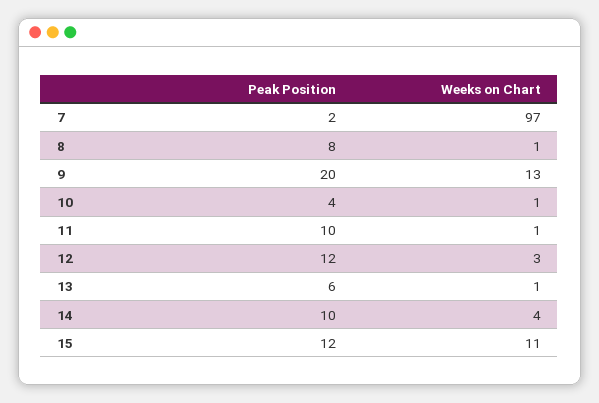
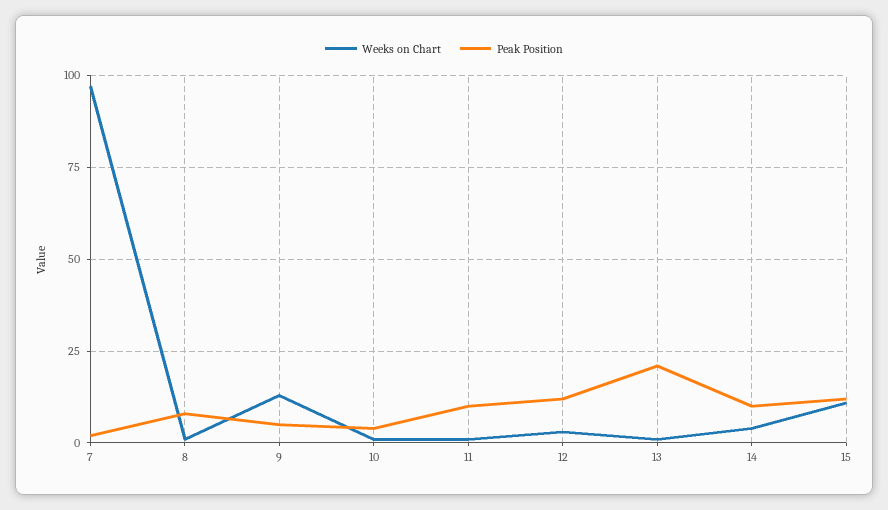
  {
    "Peak Position": {
      "7": 2,
      "8": 8,
-     "9": 20,
+     "9": 5,
      "10": 4,
      "11": 10,
      "12": 12,
-     "13": 6,
+     "13": 20,
      "14": 10,
      "15": 12
    },
    "Weeks on Chart": {
      "7": 97,
      "8": 1,
      "9": 13,
      "10": 1,
      "11": 1,
      "12": 3,
      "13": 1,
      "14": 4,
      "15": 11
    }
  }

